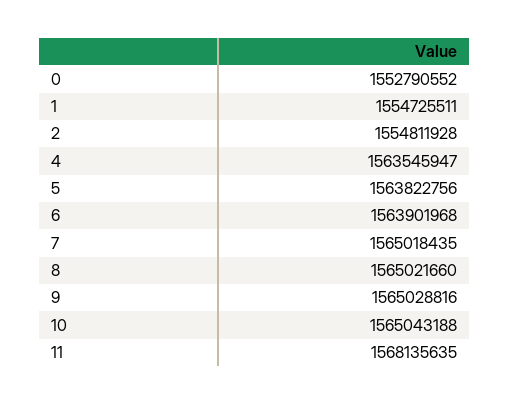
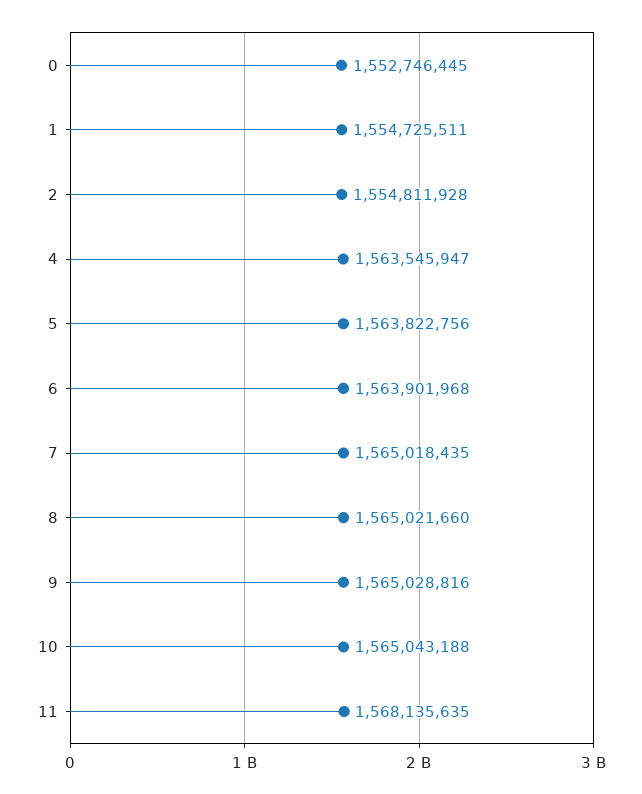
  {
-   "0": 1552790552,
+   "0": 1552746445,
    "1": 1554725511,
    "2": 1554811928,
    "4": 1563545947,
    "5": 1563822756,
    "6": 1563901968,
    "7": 1565018435,
    "8": 1565021660,
    "9": 1565028816,
    "10": 1565043188,
    "11": 1568135635
  }

